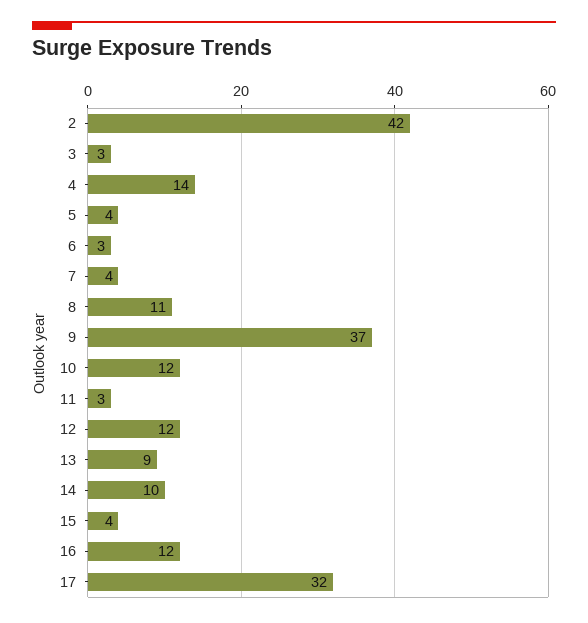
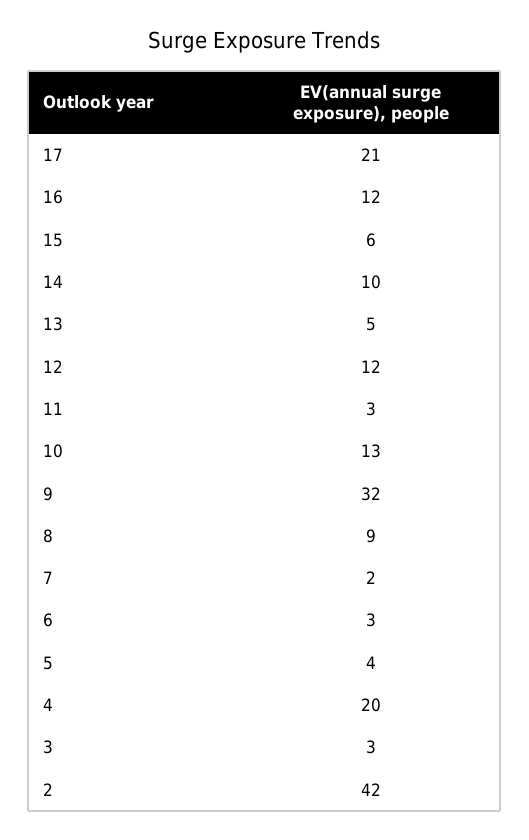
  {
    "2": 42,
    "3": 3,
-   "4": 14,
+   "4": 20,
    "5": 4,
    "6": 3,
-   "7": 4,
+   "7": 2,
-   "8": 11,
+   "8": 9,
-   "9": 37,
+   "9": 32,
-   "10": 12,
+   "10": 13,
    "11": 3,
    "12": 12,
-   "13": 9,
+   "13": 5,
    "14": 10,
-   "15": 4,
+   "15": 6,
    "16": 12,
-   "17": 32
+   "17": 21
  }

